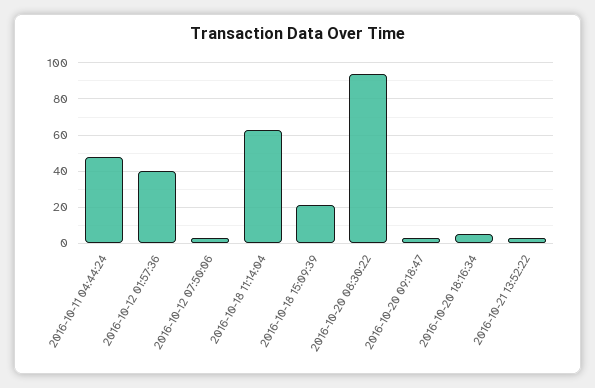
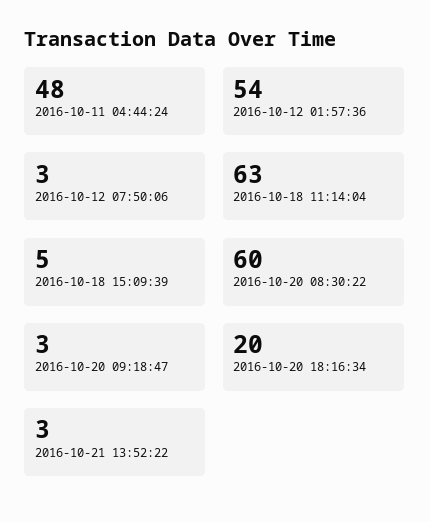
  {
    "2016-10-11 04:44:24": 48,
-   "2016-10-12 01:57:36": 40,
+   "2016-10-12 01:57:36": 54,
    "2016-10-12 07:50:06": 3,
    "2016-10-18 11:14:04": 63,
-   "2016-10-18 15:09:39": 20,
+   "2016-10-18 15:09:39": 5,
-   "2016-10-20 08:30:22": 95,
+   "2016-10-20 08:30:22": 60,
    "2016-10-20 09:18:47": 3,
-   "2016-10-20 18:16:34": 5,
+   "2016-10-20 18:16:34": 20,
    "2016-10-21 13:52:22": 3
  }

